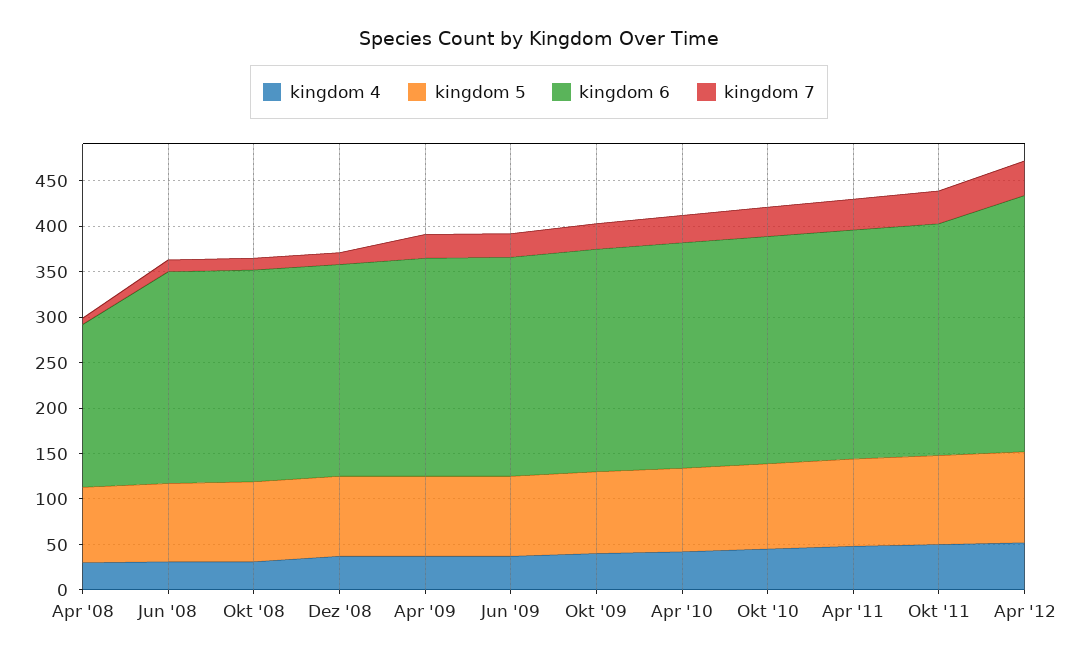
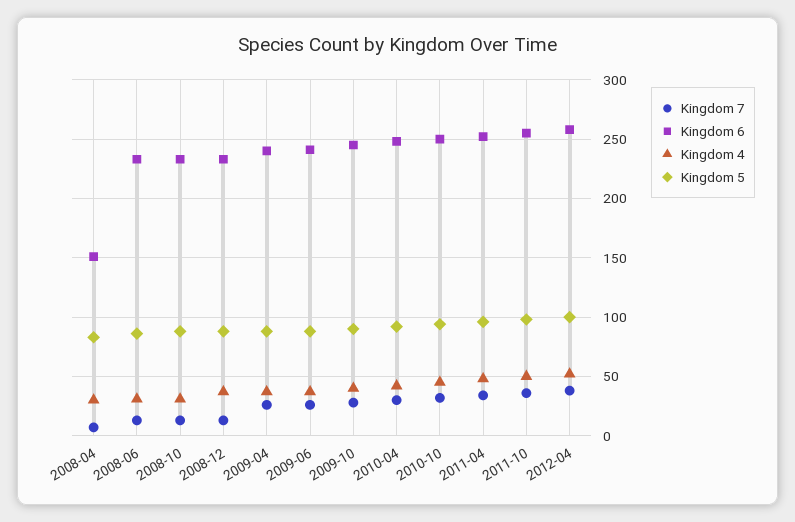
  {
    "kingdom 4": {
      "Apr '08": 30,
      "Jun '08": 30,
      "Okt '08": 30,
      "Dez '08": 40,
      "Apr '09": 40,
      "Jun '09": 40,
      "Okt '09": 40,
      "Apr '10": 40,
      "Okt '10": 50,
      "Apr '11": 50,
      "Okt '11": 50,
      "Apr '12": 50
    },
    "kingdom 5": {
      "Apr '08": 80,
      "Jun '08": 90,
      "Okt '08": 90,
      "Dez '08": 90,
      "Apr '09": 90,
      "Jun '09": 90,
      "Okt '09": 90,
      "Apr '10": 90,
      "Okt '10": 90,
      "Apr '11": 100,
      "Okt '11": 100,
      "Apr '12": 100
    },
    "kingdom 6": {
-     "Apr '08": 180,
+     "Apr '08": 150,
      "Jun '08": 230,
      "Okt '08": 230,
      "Dez '08": 230,
      "Apr '09": 240,
      "Jun '09": 240,
      "Okt '09": 250,
      "Apr '10": 250,
      "Okt '10": 250,
      "Apr '11": 250,
      "Okt '11": 260,
-     "Apr '12": 280
+     "Apr '12": 260
    },
    "kingdom 7": {
      "Apr '08": 10,
      "Jun '08": 10,
      "Okt '08": 10,
      "Dez '08": 10,
      "Apr '09": 30,
      "Jun '09": 30,
      "Okt '09": 30,
      "Apr '10": 30,
      "Okt '10": 30,
      "Apr '11": 30,
      "Okt '11": 40,
      "Apr '12": 40
    }
  }

